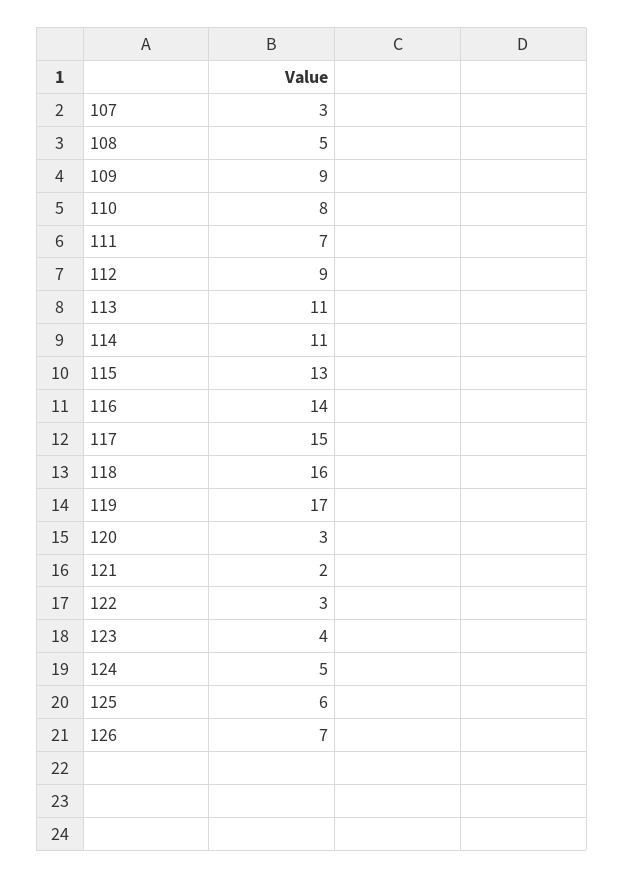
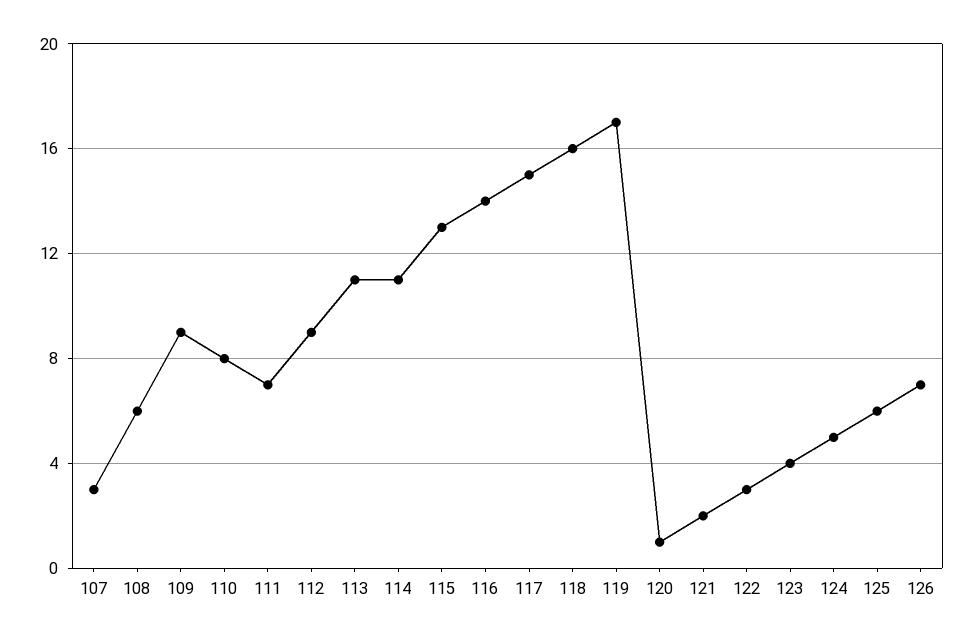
  {
    "107": 3,
-   "108": 5,
+   "108": 6,
    "109": 9,
    "110": 8,
    "111": 7,
    "112": 9,
    "113": 11,
    "114": 11,
    "115": 13,
    "116": 14,
    "117": 15,
    "118": 16,
    "119": 17,
-   "120": 3,
+   "120": 1,
    "121": 2,
    "122": 3,
    "123": 4,
    "124": 5,
    "125": 6,
    "126": 7
  }

